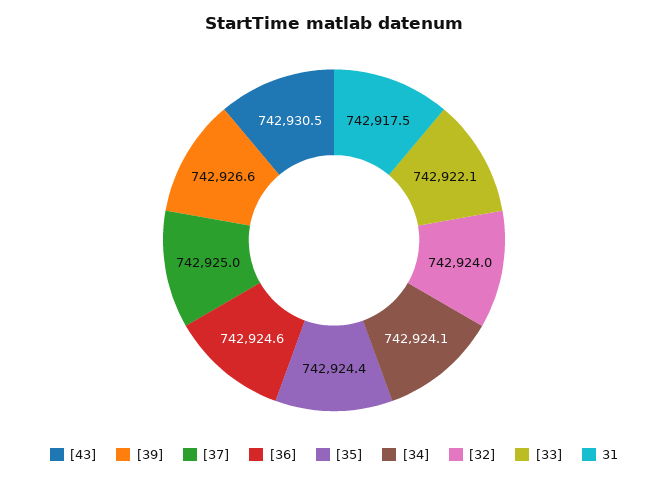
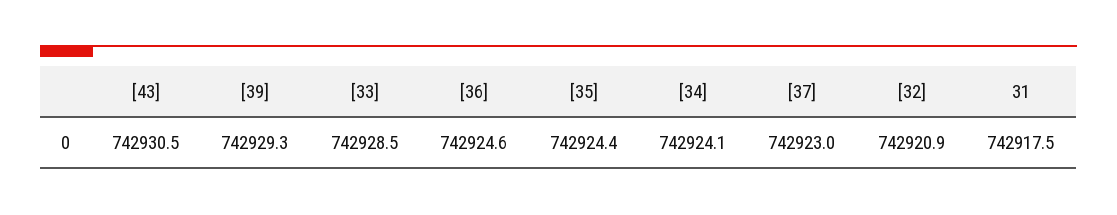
  {
    "[43]": 742930.5,
-   "[39]": 742926.6,
+   "[39]": 742929.3,
-   "[37]": 742925,
+   "[37]": 742923,
    "[36]": 742924.6,
    "[35]": 742924.4,
    "[34]": 742924.1,
-   "[32]": 742924,
+   "[32]": 742920.9,
-   "[33]": 742922.1,
+   "[33]": 742928.5,
    "31": 742917.5
  }

